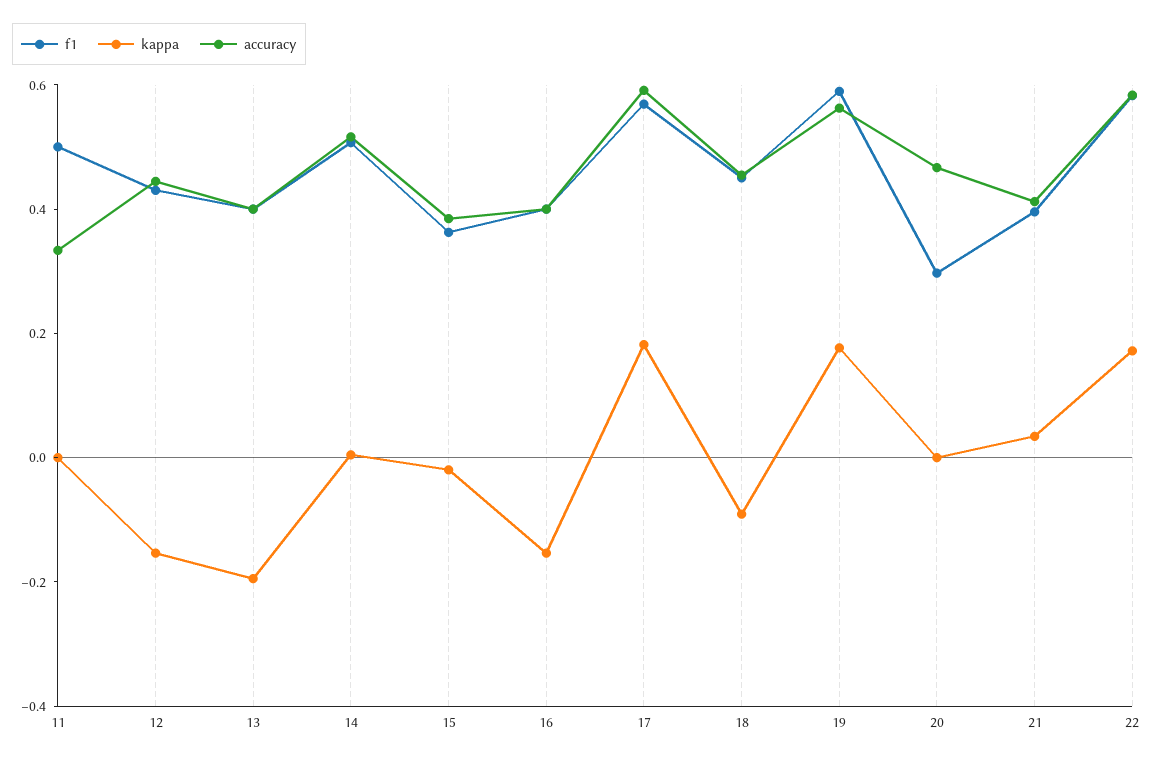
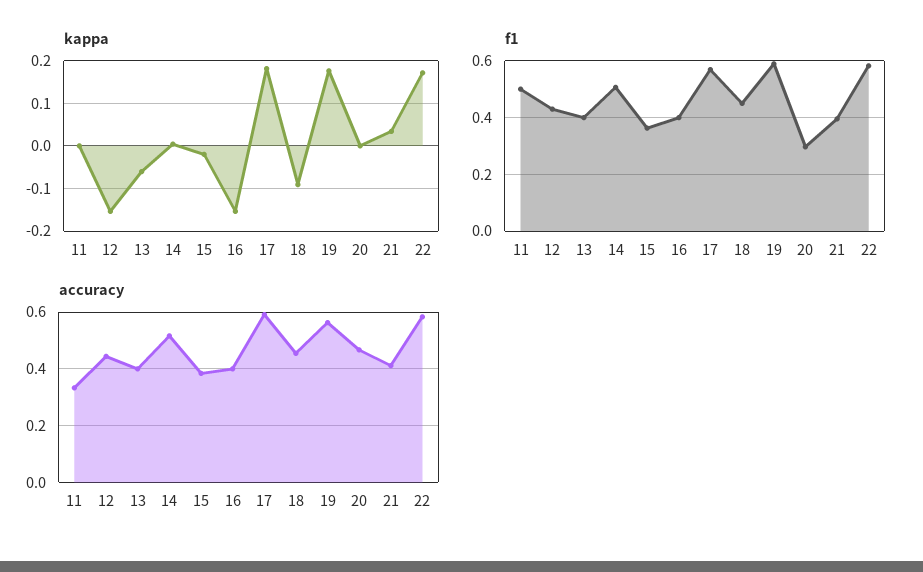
  {
    "f1": {
      "11": 0.5,
      "12": 0.425,
      "13": 0.4,
      "14": 0.5,
      "15": 0.375,
      "16": 0.4,
      "17": 0.575,
      "18": 0.45,
      "19": 0.6,
      "20": 0.3,
      "21": 0.4,
      "22": 0.575
    },
    "kappa": {
      "11": 0,
      "12": -0.16,
-     "13": -0.2,
+     "13": -0.06,
      "14": 0,
      "15": -0.02,
      "16": -0.16,
      "17": 0.18,
      "18": -0.1,
      "19": 0.18,
      "20": 0,
      "21": 0.04,
      "22": 0.18
    },
    "accuracy": {
      "11": 0.325,
      "12": 0.45,
      "13": 0.4,
      "14": 0.525,
      "15": 0.375,
      "16": 0.4,
      "17": 0.6,
      "18": 0.45,
      "19": 0.575,
      "20": 0.475,
      "21": 0.4,
      "22": 0.575
    }
  }

